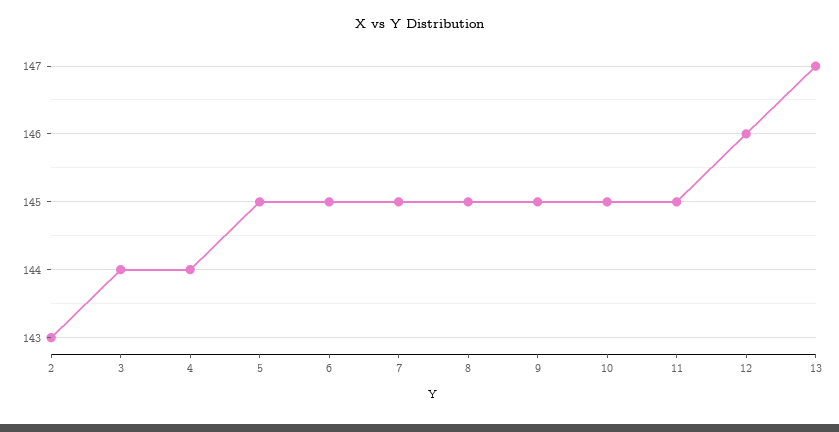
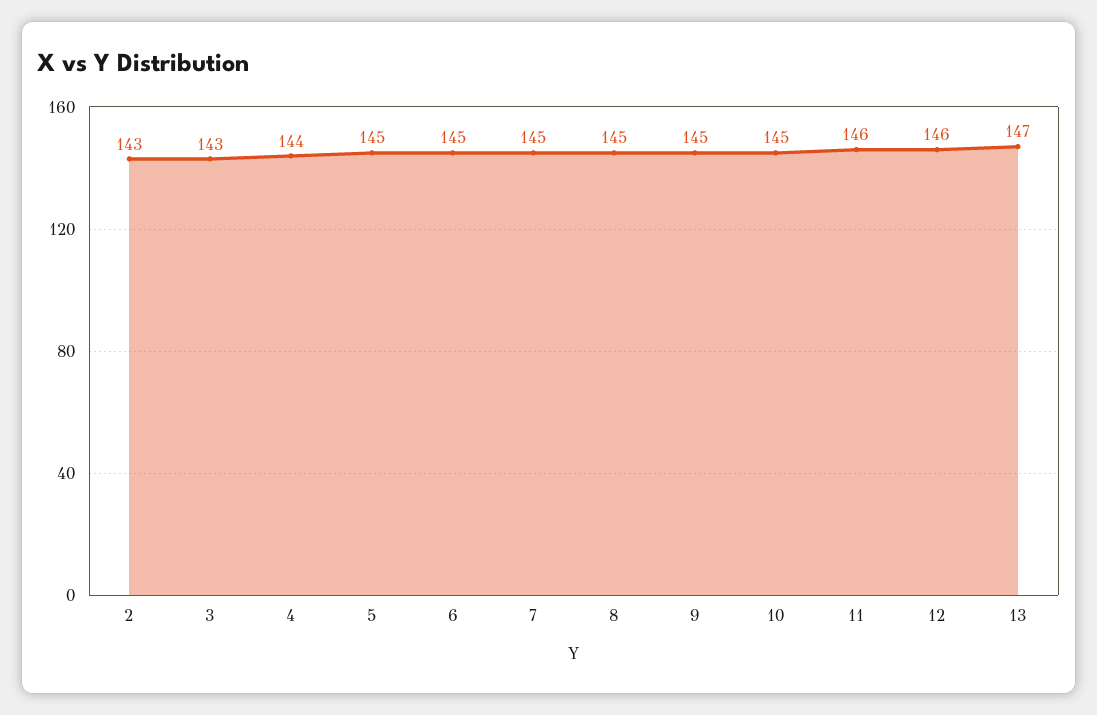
  {
    "2": 143,
-   "3": 144,
+   "3": 143,
    "4": 144,
    "5": 145,
    "6": 145,
    "7": 145,
    "8": 145,
    "9": 145,
    "10": 145,
-   "11": 145,
+   "11": 146,
    "12": 146,
    "13": 147
  }

